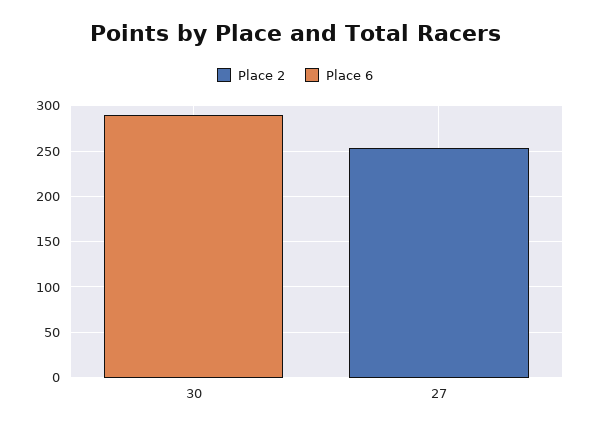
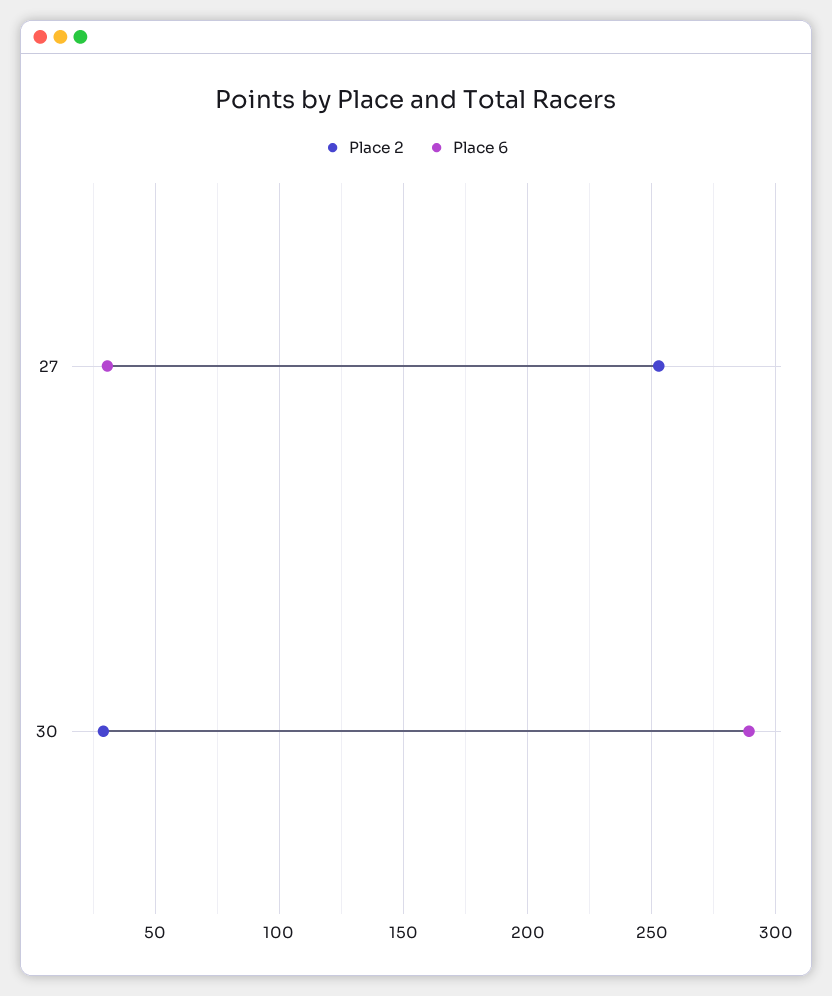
  {
    "Place 2": {
-     "30": 0,
+     "30": 30,
      "27": 255
    },
    "Place 6": {
      "30": 290,
-     "27": 0
+     "27": 30
    }
  }

